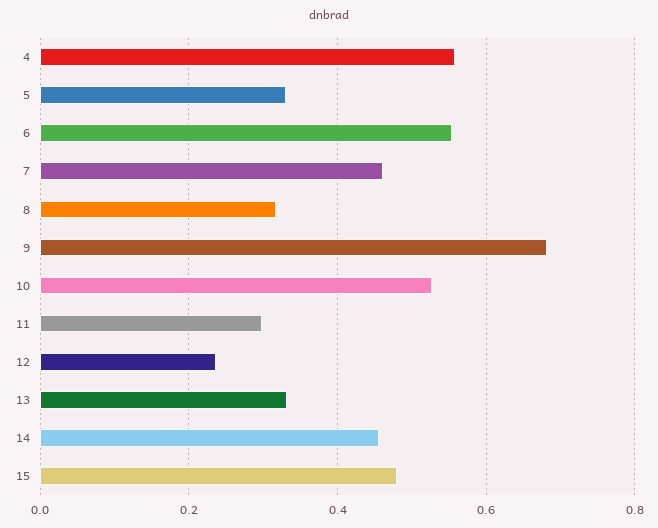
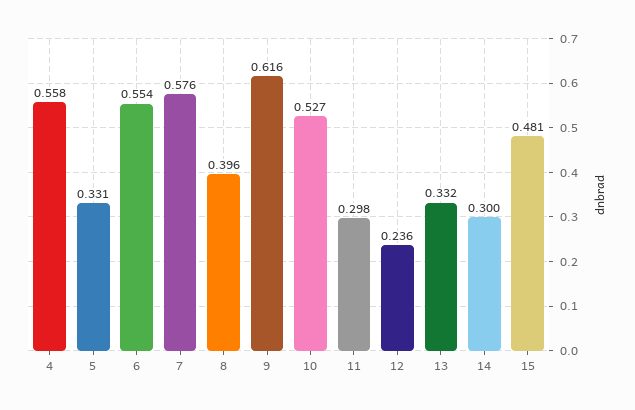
  {
    "4": 0.558,
    "5": 0.331,
    "6": 0.554,
-   "7": 0.46,
+   "7": 0.576,
-   "8": 0.32,
+   "8": 0.396,
-   "9": 0.68,
+   "9": 0.616,
    "10": 0.527,
    "11": 0.298,
    "12": 0.236,
    "13": 0.332,
-   "14": 0.46,
+   "14": 0.3,
    "15": 0.481
  }

